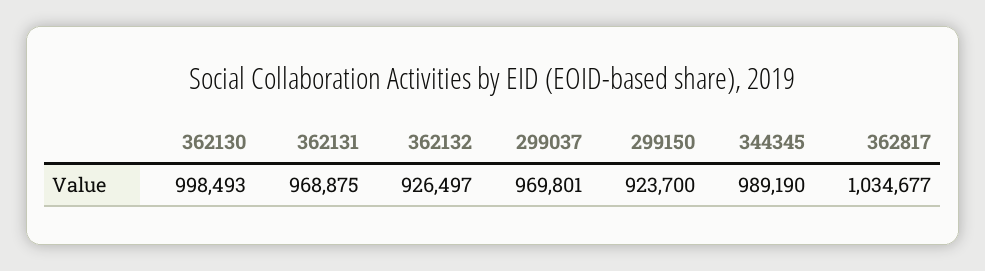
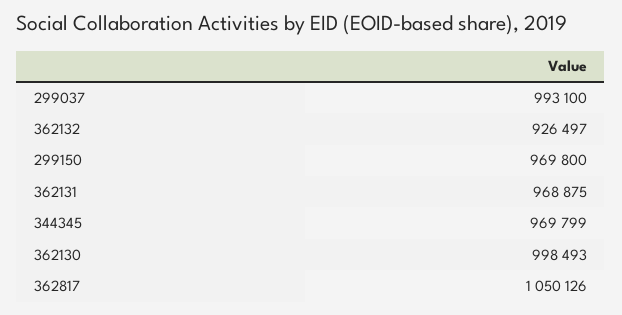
  {
    "362130": 998493,
    "362131": 968875,
    "362132": 926497,
-   "299037": 969801,
+   "299037": 993100,
-   "299150": 923700,
+   "299150": 969800,
-   "344345": 989190,
+   "344345": 969799,
-   "362817": 1034677
+   "362817": 1050126
  }

